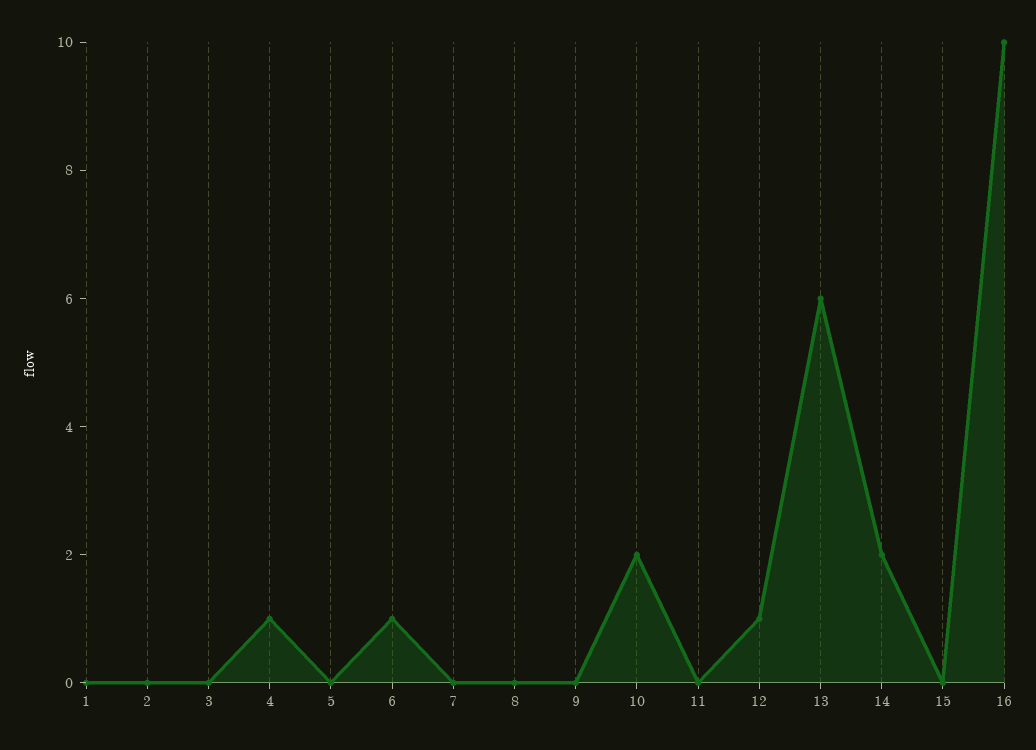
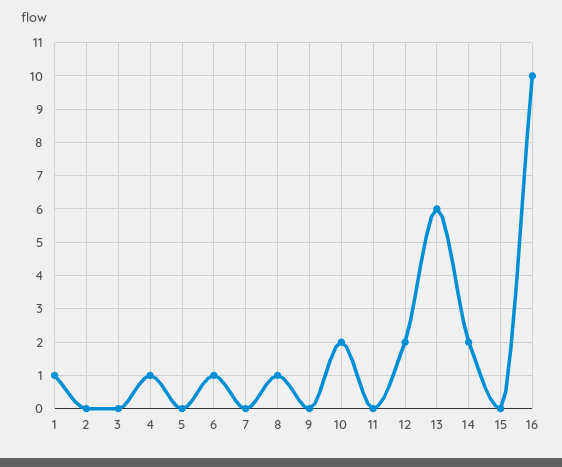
  {
-   "1": 0,
+   "1": 1,
    "2": 0,
    "3": 0,
    "4": 1,
    "5": 0,
    "6": 1,
    "7": 0,
-   "8": 0,
+   "8": 1,
    "9": 0,
    "10": 2,
    "11": 0,
-   "12": 1,
+   "12": 2,
    "13": 6,
    "14": 2,
    "15": 0,
    "16": 10
  }

